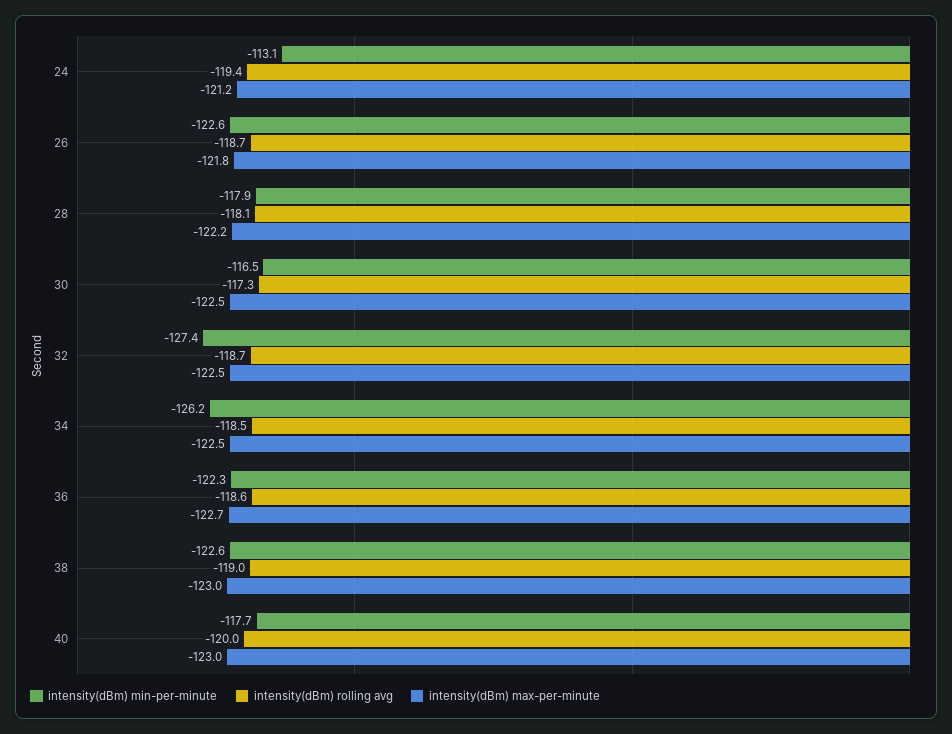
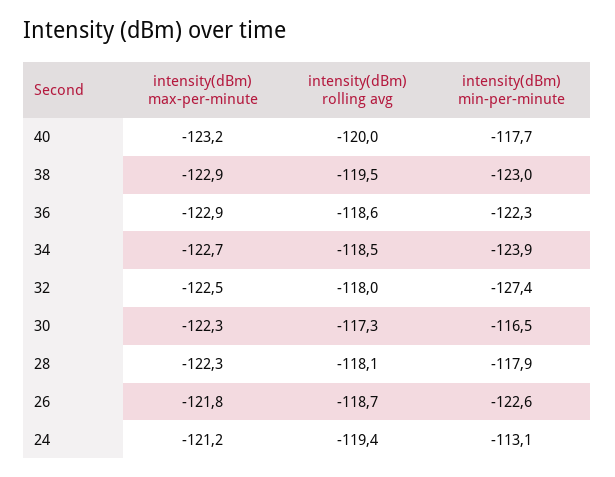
  {
    "intensity(dBm) min-per-minute": {
      "24": -113.1,
      "26": -122.6,
      "28": -117.9,
      "30": -116.5,
      "32": -127.4,
-     "34": -126.2,
+     "34": -123.9,
      "36": -122.3,
-     "38": -122.6,
+     "38": -123,
      "40": -117.7
    },
    "intensity(dBm) rolling avg": {
      "24": -119.4,
      "26": -118.7,
      "28": -118.1,
      "30": -117.3,
-     "32": -118.7,
+     "32": -118,
      "34": -118.5,
      "36": -118.6,
-     "38": -119,
+     "38": -119.5,
      "40": -120
    },
    "intensity(dBm) max-per-minute": {
      "24": -121.2,
      "26": -121.8,
-     "28": -122.2,
+     "28": -122.3,
-     "30": -122.5,
+     "30": -122.3,
      "32": -122.5,
-     "34": -122.5,
+     "34": -122.7,
-     "36": -122.7,
+     "36": -122.9,
-     "38": -123,
+     "38": -122.9,
-     "40": -123
+     "40": -123.2
    }
  }

